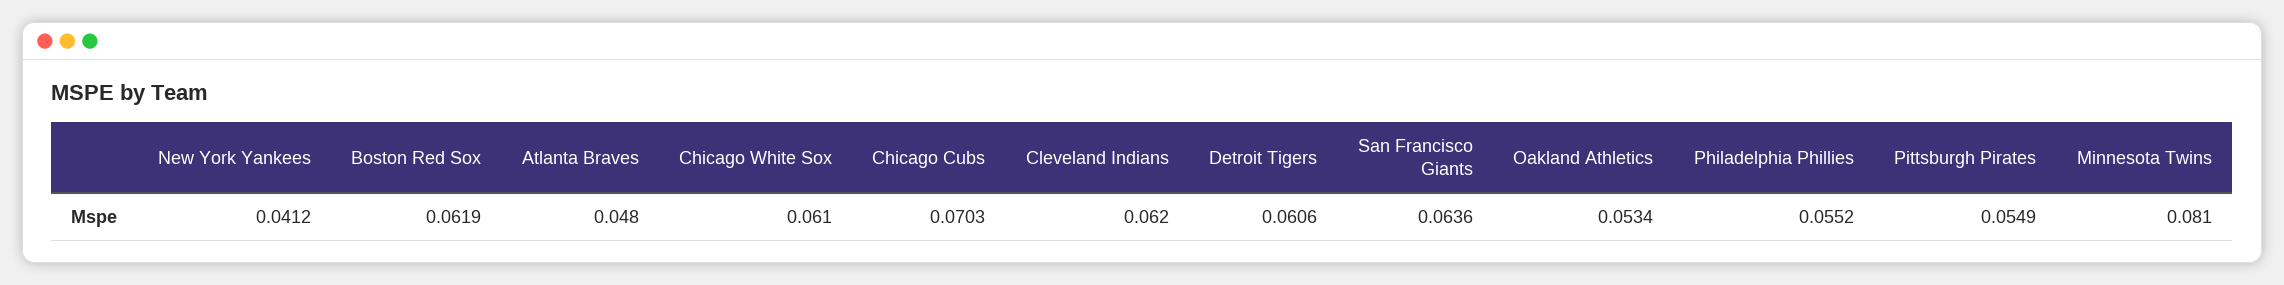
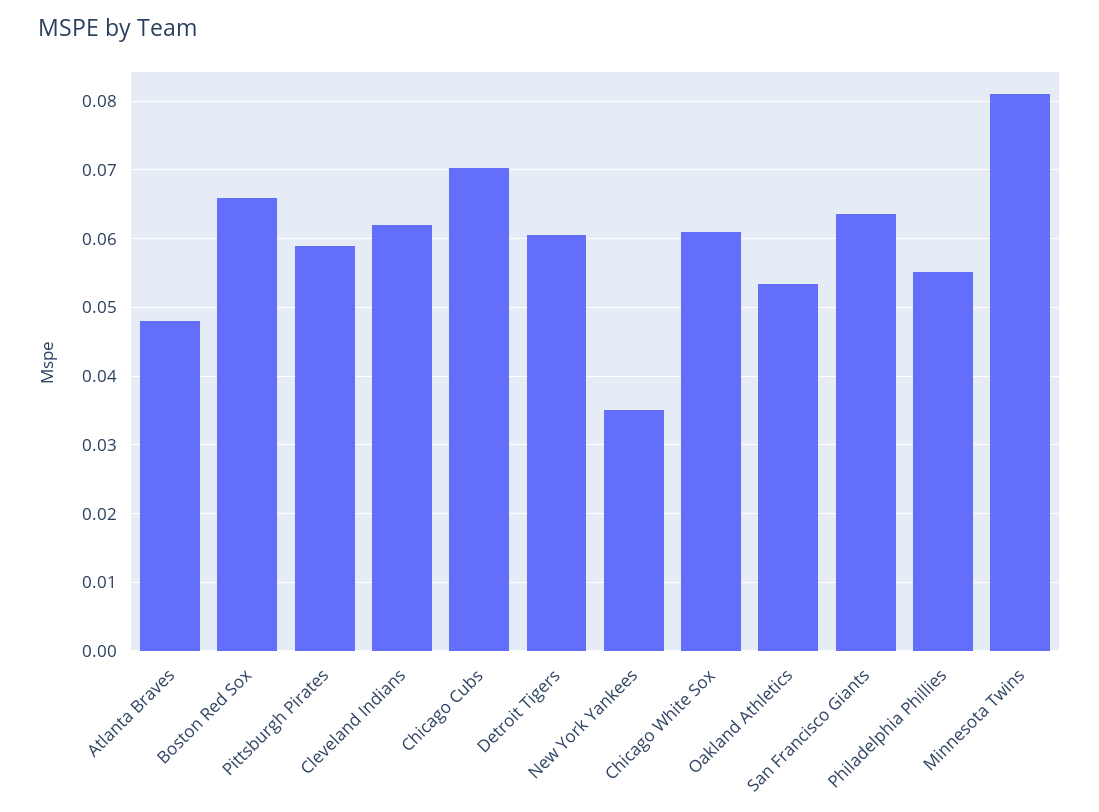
  {
-   "New York Yankees": 0.0412,
+   "New York Yankees": 0.035,
-   "Boston Red Sox": 0.0619,
+   "Boston Red Sox": 0.066,
    "Atlanta Braves": 0.048,
    "Chicago White Sox": 0.061,
    "Chicago Cubs": 0.0703,
    "Cleveland Indians": 0.062,
    "Detroit Tigers": 0.0606,
    "San Francisco Giants": 0.0636,
    "Oakland Athletics": 0.0534,
    "Philadelphia Phillies": 0.0552,
-   "Pittsburgh Pirates": 0.0549,
+   "Pittsburgh Pirates": 0.059,
    "Minnesota Twins": 0.081
  }

